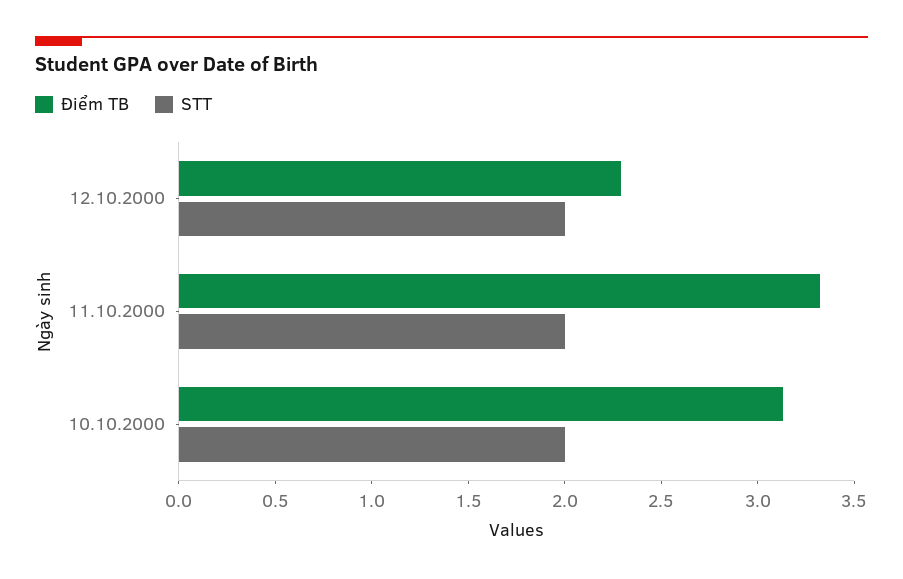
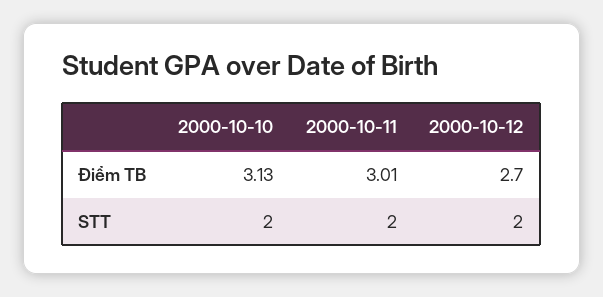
  {
    "Điểm TB": {
-     "12.10.2000": 2.3,
+     "12.10.2000": 2.7,
-     "11.10.2000": 3.3,
+     "11.10.2000": 3.01,
      "10.10.2000": 3.13
    },
    "STT": {
      "12.10.2000": 2,
      "11.10.2000": 2,
      "10.10.2000": 2
    }
  }

